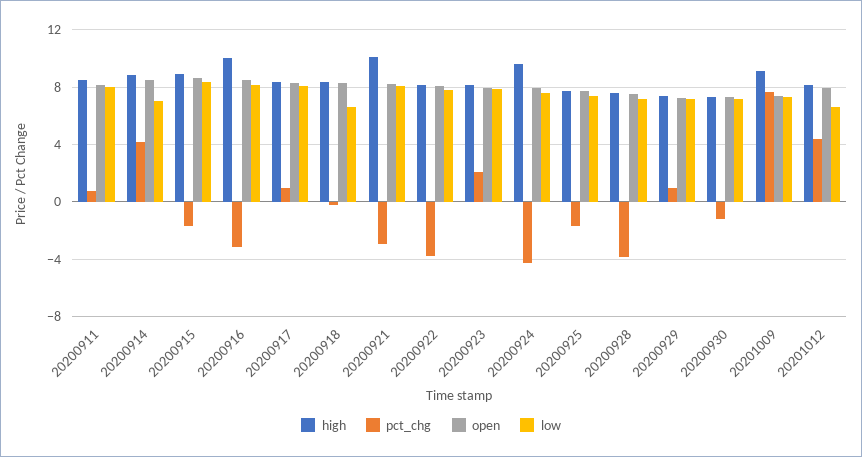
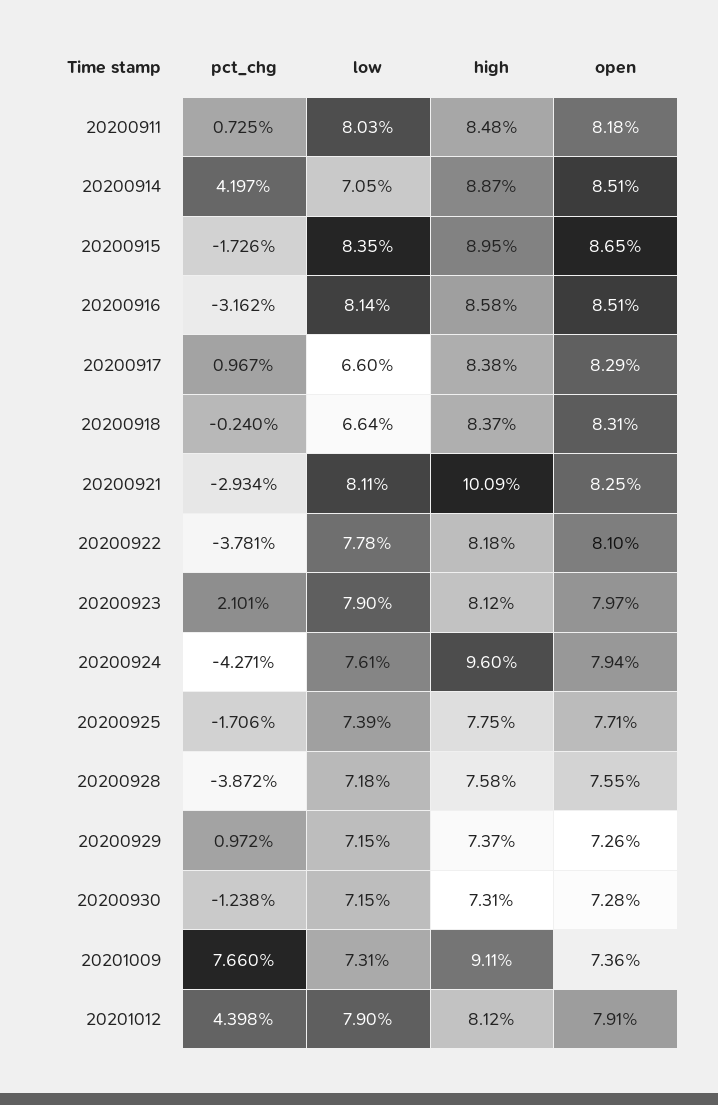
  {
    "high": {
      "20200911": 8.48,
      "20200914": 8.87,
      "20200915": 8.95,
-     "20200916": 10,
+     "20200916": 8.58,
      "20200917": 8.38,
      "20200918": 8.37,
      "20200921": 10.09,
      "20200922": 8.18,
      "20200923": 8.12,
      "20200924": 9.6,
      "20200925": 7.75,
      "20200928": 7.58,
      "20200929": 7.37,
      "20200930": 7.31,
      "20201009": 9.11,
      "20201012": 8.12
    },
    "pct_chg": {
      "20200911": 0.725,
      "20200914": 4.197,
      "20200915": -1.726,
      "20200916": -3.162,
      "20200917": 0.967,
      "20200918": -0.24,
      "20200921": -2.934,
      "20200922": -3.781,
      "20200923": 2.101,
      "20200924": -4.271,
      "20200925": -1.706,
      "20200928": -3.872,
      "20200929": 0.972,
      "20200930": -1.238,
      "20201009": 7.66,
      "20201012": 4.398
    },
    "open": {
      "20200911": 8.18,
      "20200914": 8.51,
      "20200915": 8.65,
      "20200916": 8.51,
      "20200917": 8.29,
      "20200918": 8.31,
      "20200921": 8.25,
      "20200922": 8.1,
      "20200923": 7.97,
      "20200924": 7.94,
      "20200925": 7.71,
      "20200928": 7.55,
      "20200929": 7.26,
      "20200930": 7.28,
      "20201009": 7.36,
      "20201012": 7.91
    },
    "low": {
      "20200911": 8.03,
      "20200914": 7.05,
      "20200915": 8.35,
      "20200916": 8.14,
-     "20200917": 8,
+     "20200917": 6.6,
      "20200918": 6.64,
      "20200921": 8.11,
      "20200922": 7.78,
      "20200923": 7.9,
      "20200924": 7.61,
      "20200925": 7.39,
      "20200928": 7.18,
      "20200929": 7.15,
      "20200930": 7.15,
      "20201009": 7.31,
-     "20201012": 6.5
+     "20201012": 7.9
    }
  }

